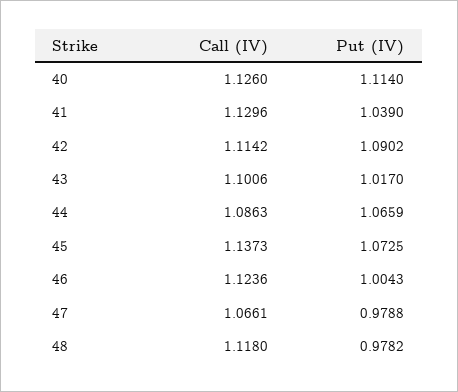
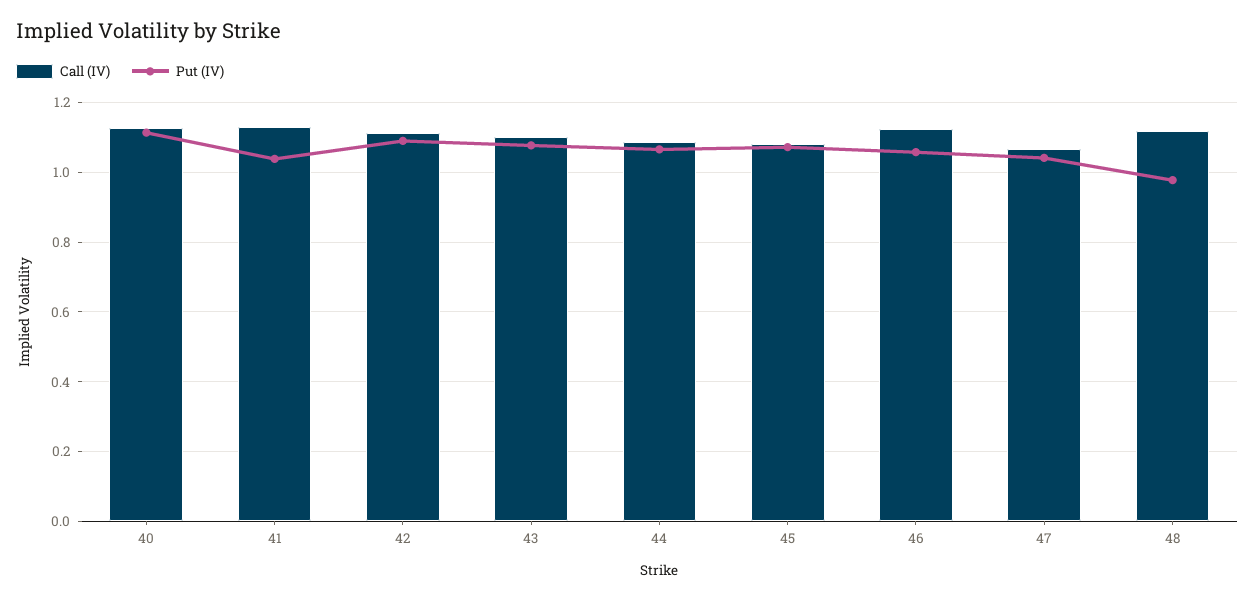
  {
    "Call (IV)": {
      "40": 1.126,
      "41": 1.1296,
      "42": 1.1142,
      "43": 1.1006,
      "44": 1.0863,
-     "45": 1.1373,
+     "45": 1.08,
      "46": 1.1236,
      "47": 1.0661,
      "48": 1.118
    },
    "Put (IV)": {
      "40": 1.114,
      "41": 1.039,
      "42": 1.0902,
-     "43": 1.017,
+     "43": 1.08,
      "44": 1.0659,
      "45": 1.0725,
-     "46": 1.0043,
+     "46": 1.06,
-     "47": 0.9788,
+     "47": 1.04,
      "48": 0.9782
    }
  }

